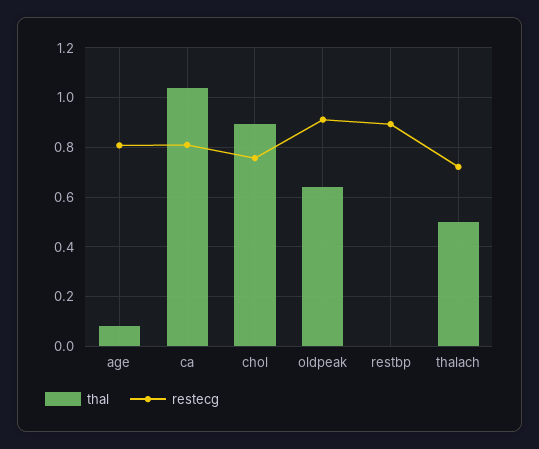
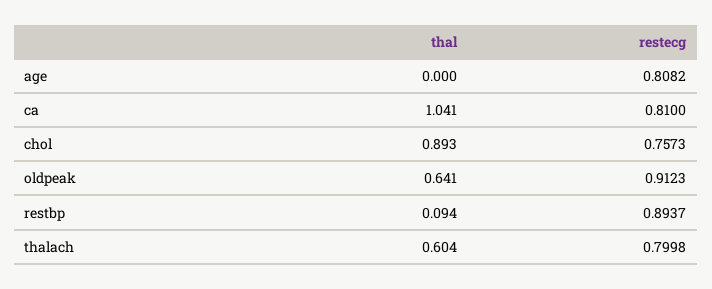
  {
    "thal": {
-     "age": 0.075,
+     "age": 0,
      "ca": 1.041,
      "chol": 0.893,
      "oldpeak": 0.641,
-     "restbp": 0,
+     "restbp": 0.094,
-     "thalach": 0.5
+     "thalach": 0.604
    },
    "restecg": {
      "age": 0.8082,
      "ca": 0.81,
      "chol": 0.7573,
      "oldpeak": 0.9123,
      "restbp": 0.8937,
-     "thalach": 0.725
+     "thalach": 0.7998
    }
  }

